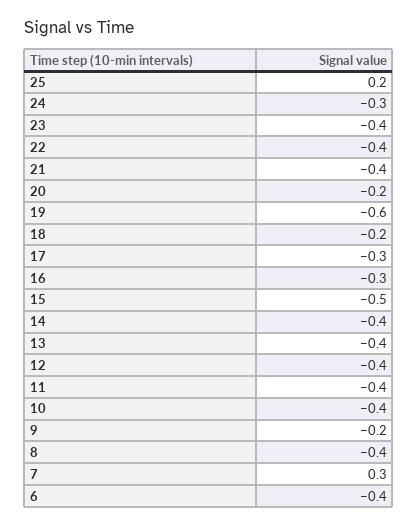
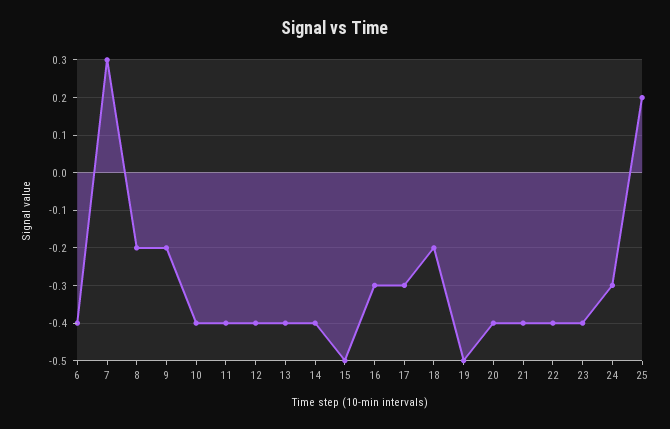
  {
    "25": 0.2,
    "24": -0.3,
    "23": -0.4,
    "22": -0.4,
    "21": -0.4,
-   "20": -0.2,
+   "20": -0.4,
-   "19": -0.6,
+   "19": -0.5,
    "18": -0.2,
    "17": -0.3,
    "16": -0.3,
    "15": -0.5,
    "14": -0.4,
    "13": -0.4,
    "12": -0.4,
    "11": -0.4,
    "10": -0.4,
    "9": -0.2,
-   "8": -0.4,
+   "8": -0.2,
    "7": 0.3,
    "6": -0.4
  }

